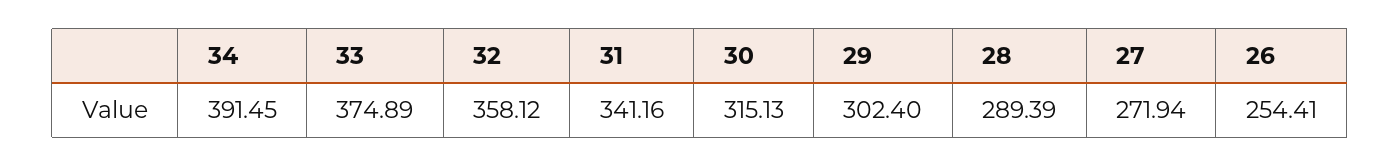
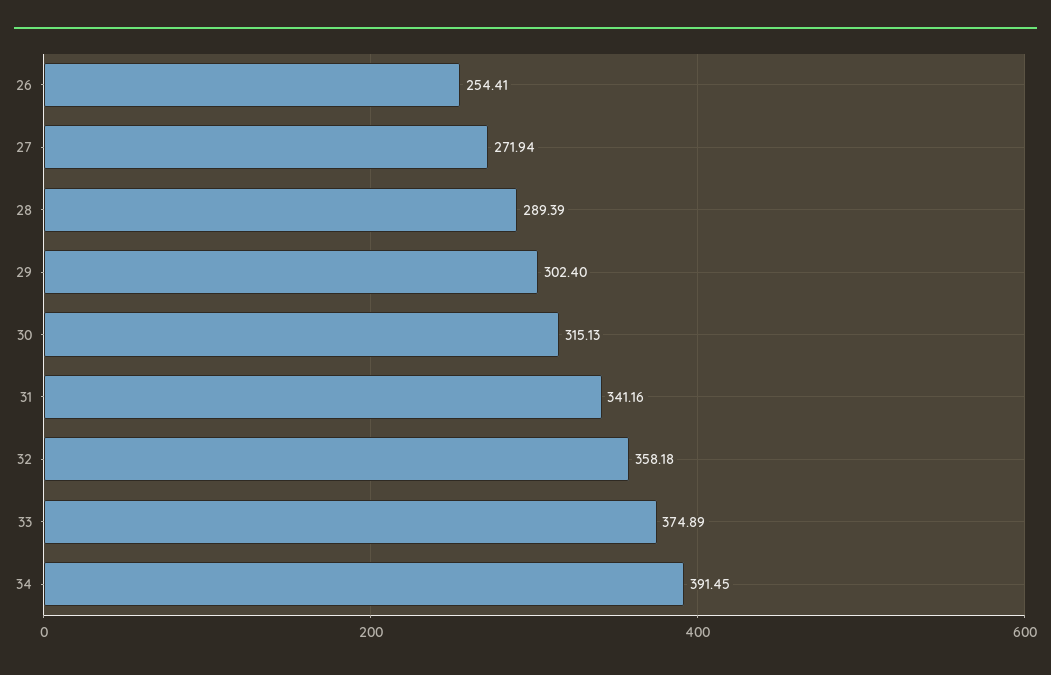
  {
    "34": 391.45,
    "33": 374.89,
-   "32": 358.12,
+   "32": 358.18,
    "31": 341.16,
    "30": 315.13,
    "29": 302.4,
    "28": 289.39,
    "27": 271.94,
    "26": 254.41
  }

